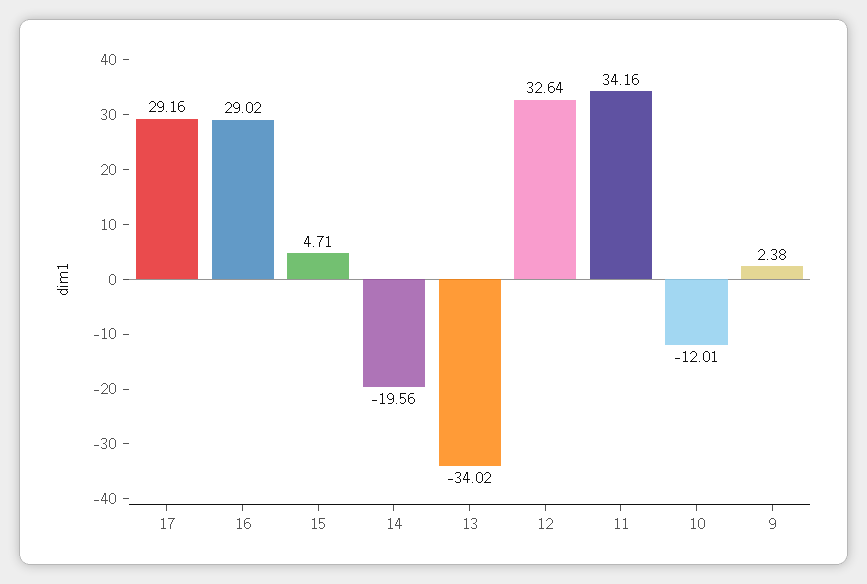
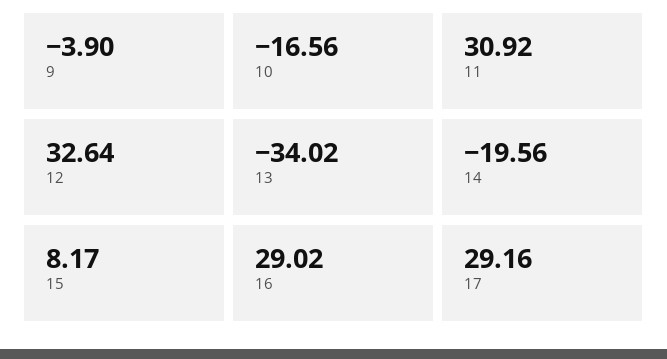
  {
    "17": 29.16,
    "16": 29.02,
-   "15": 4.71,
+   "15": 8.17,
    "14": -19.56,
    "13": -34.02,
    "12": 32.64,
-   "11": 34.16,
+   "11": 30.92,
-   "10": -12.01,
+   "10": -16.56,
-   "9": 2.38
+   "9": -3.9
  }

